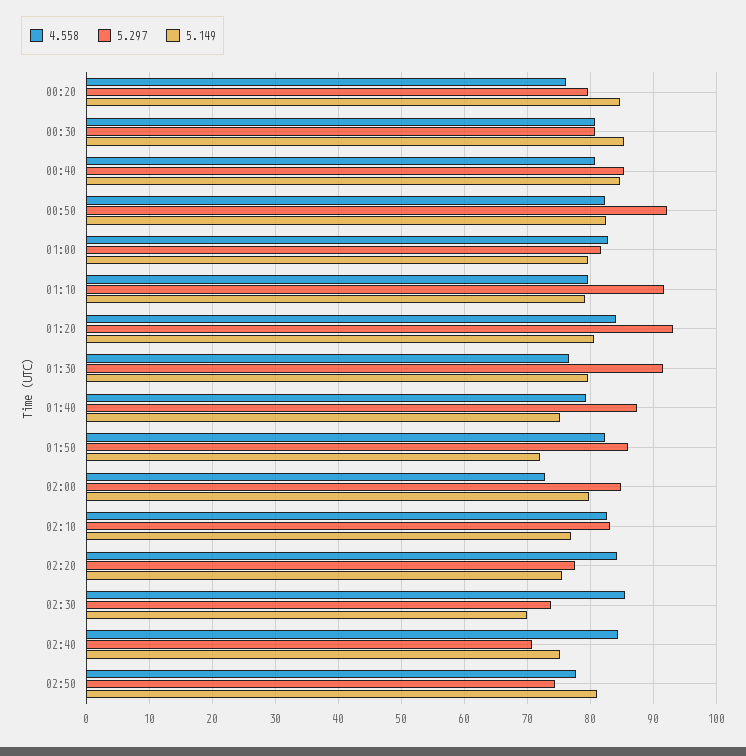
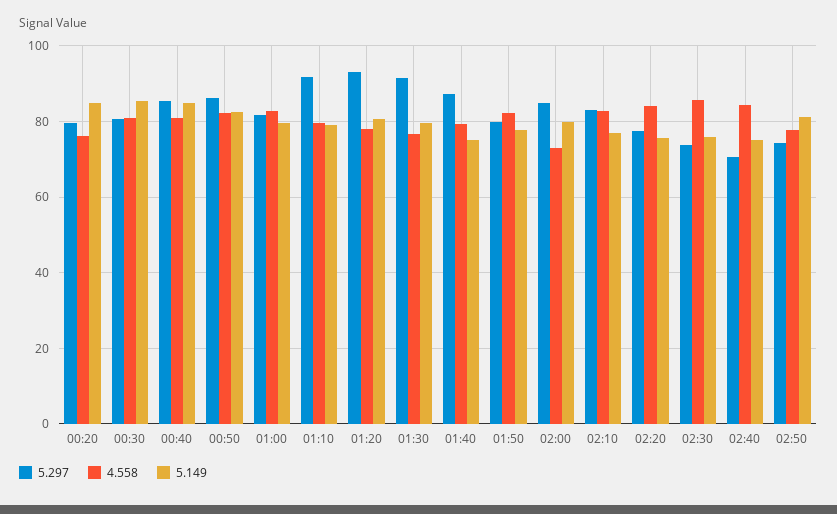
  {
    "4.558": {
      "00:20": 76,
      "00:30": 81,
      "00:40": 81,
      "00:50": 82,
      "01:00": 83,
      "01:10": 80,
-     "01:20": 84,
+     "01:20": 78,
      "01:30": 77,
      "01:40": 79,
      "01:50": 82,
      "02:00": 73,
      "02:10": 83,
      "02:20": 84,
      "02:30": 86,
      "02:40": 84,
      "02:50": 78
    },
    "5.297": {
      "00:20": 80,
      "00:30": 81,
      "00:40": 85,
-     "00:50": 92,
+     "00:50": 86,
      "01:00": 82,
      "01:10": 92,
      "01:20": 93,
      "01:30": 92,
      "01:40": 87,
-     "01:50": 86,
+     "01:50": 80,
      "02:00": 85,
      "02:10": 83,
      "02:20": 78,
      "02:30": 74,
      "02:40": 71,
      "02:50": 74
    },
    "5.149": {
      "00:20": 85,
      "00:30": 85,
      "00:40": 85,
      "00:50": 83,
      "01:00": 80,
      "01:10": 79,
      "01:20": 81,
      "01:30": 80,
      "01:40": 75,
-     "01:50": 72,
+     "01:50": 78,
      "02:00": 80,
      "02:10": 77,
      "02:20": 76,
-     "02:30": 70,
+     "02:30": 76,
      "02:40": 75,
      "02:50": 81
    }
  }

